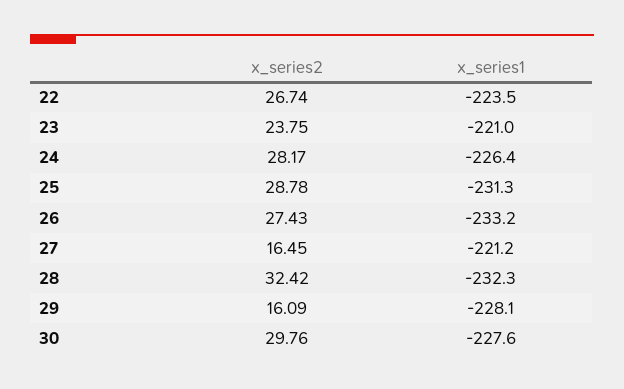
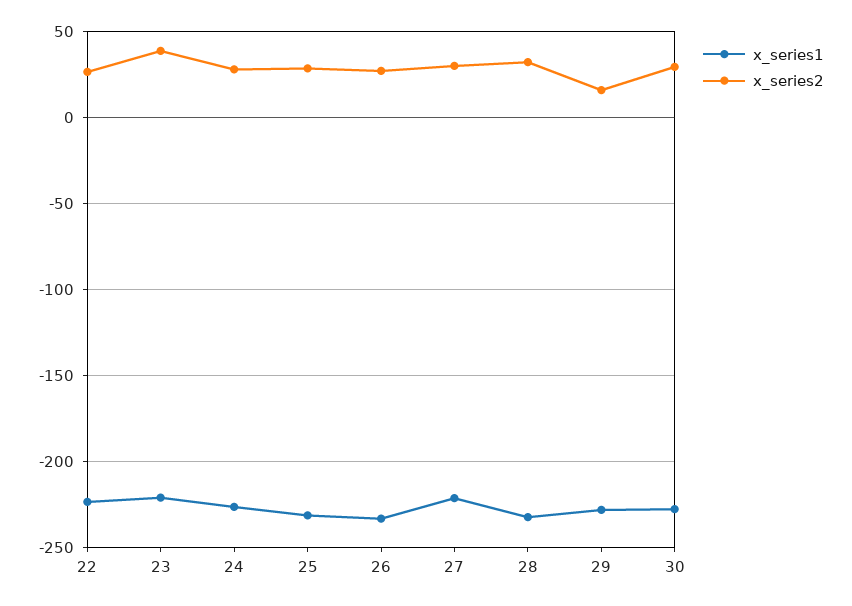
  {
    "x_series2": {
      "22": 26.74,
-     "23": 23.75,
+     "23": 40,
      "24": 28.17,
      "25": 28.78,
      "26": 27.43,
-     "27": 16.45,
+     "27": 30,
      "28": 32.42,
      "29": 16.09,
      "30": 29.76
    },
    "x_series1": {
      "22": -223.5,
      "23": -221,
      "24": -226.4,
      "25": -231.3,
      "26": -233.2,
      "27": -221.2,
      "28": -232.3,
      "29": -228.1,
      "30": -227.6
    }
  }

